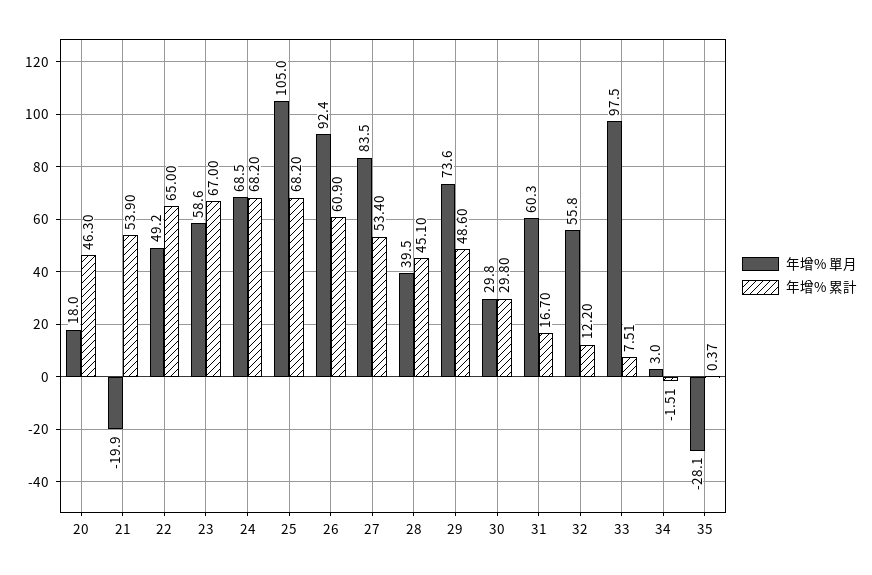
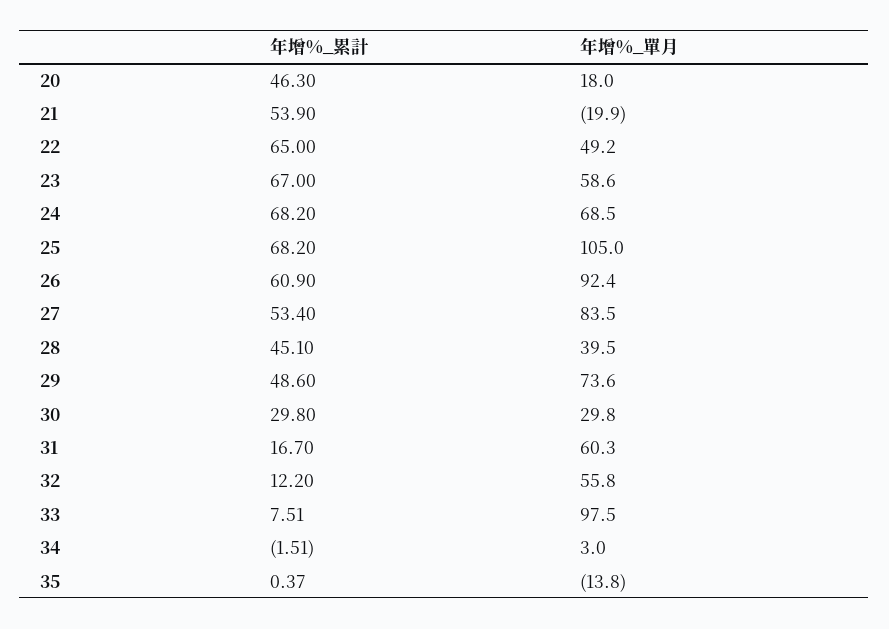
  {
    "年增% 單月": {
      "20": 18,
      "21": -19.9,
      "22": 49.2,
      "23": 58.6,
      "24": 68.5,
      "25": 105,
      "26": 92.4,
      "27": 83.5,
      "28": 39.5,
      "29": 73.6,
      "30": 29.8,
      "31": 60.3,
      "32": 55.8,
      "33": 97.5,
      "34": 3,
-     "35": -28.1
+     "35": -13.8
    },
    "年增% 累計": {
      "20": 46.3,
      "21": 53.9,
      "22": 65,
      "23": 67,
      "24": 68.2,
      "25": 68.2,
      "26": 60.9,
      "27": 53.4,
      "28": 45.1,
      "29": 48.6,
      "30": 29.8,
      "31": 16.7,
      "32": 12.2,
      "33": 7.51,
      "34": -1.51,
      "35": 0.37
    }
  }

